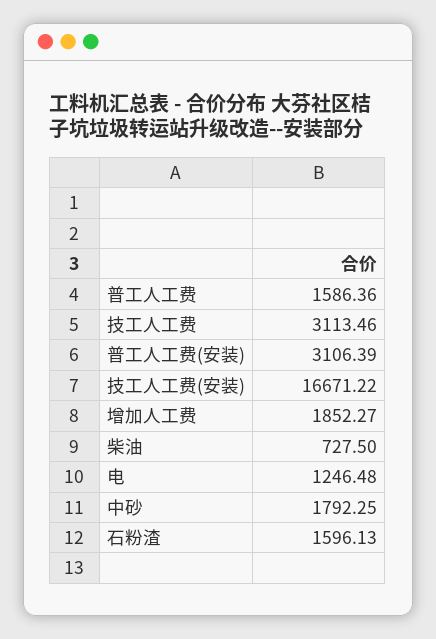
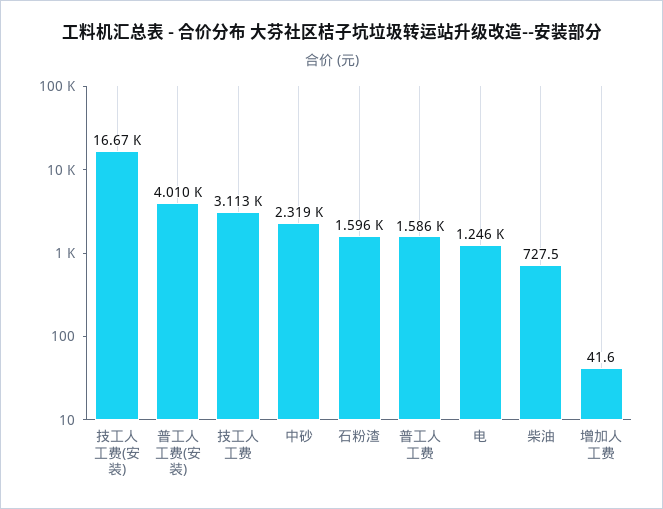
  {
    "普工人工费": 1586.36,
    "技工人工费": 3113.46,
-   "普工人工费(安装)": 3106.39,
+   "普工人工费(安装)": 4010,
    "技工人工费(安装)": 16671.22,
-   "增加人工费": 1852.27,
+   "增加人工费": 41.6,
    "柴油": 727.5,
    "电": 1246.48,
-   "中砂": 1792.25,
+   "中砂": 2319,
    "石粉渣": 1596.13
  }

